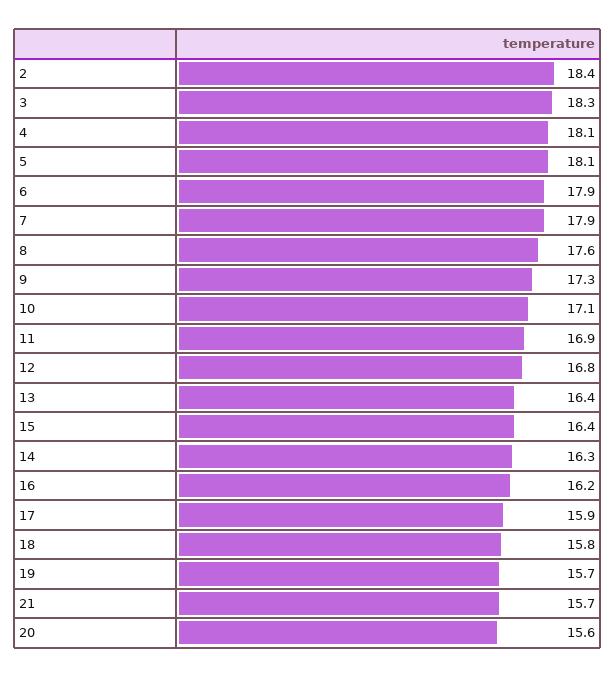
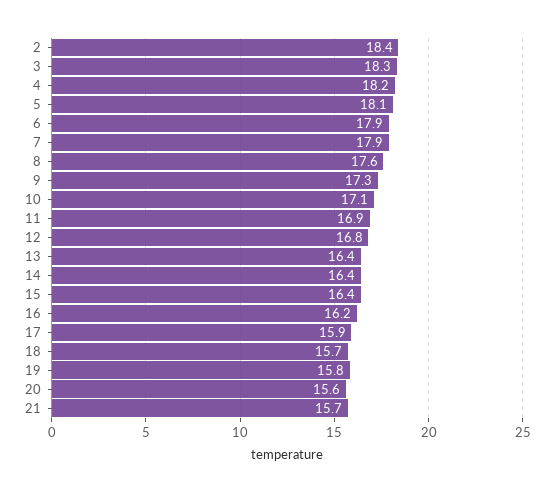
  {
    "2": 18.4,
    "3": 18.3,
-   "4": 18.1,
+   "4": 18.2,
    "5": 18.1,
    "6": 17.9,
    "7": 17.9,
    "8": 17.6,
    "9": 17.3,
    "10": 17.1,
    "11": 16.9,
    "12": 16.8,
    "13": 16.4,
    "15": 16.4,
-   "14": 16.3,
+   "14": 16.4,
    "16": 16.2,
    "17": 15.9,
-   "18": 15.8,
+   "18": 15.7,
-   "19": 15.7,
+   "19": 15.8,
    "21": 15.7,
    "20": 15.6
  }

